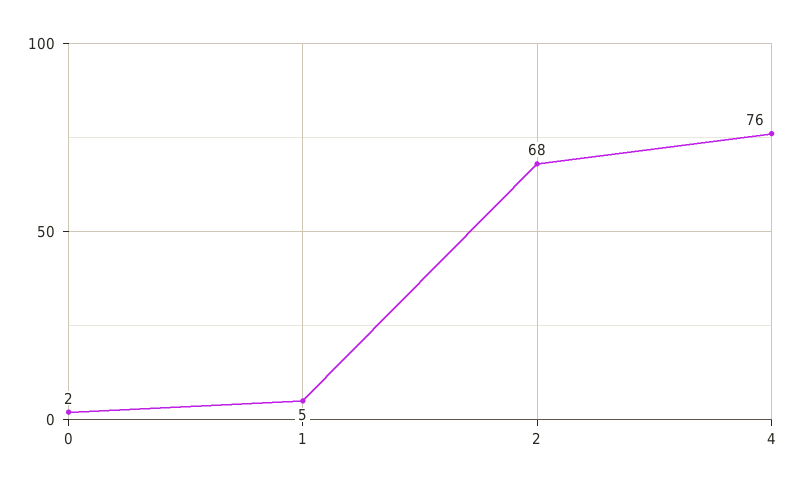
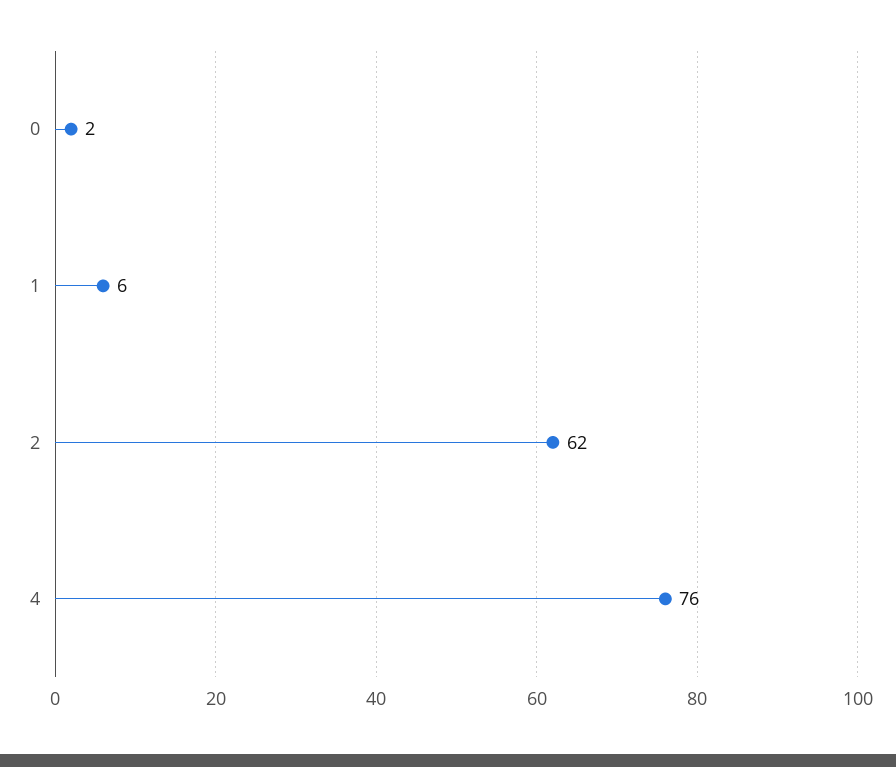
  {
    "0": 2,
-   "1": 5,
+   "1": 6,
-   "2": 68,
+   "2": 62,
    "4": 76
  }

